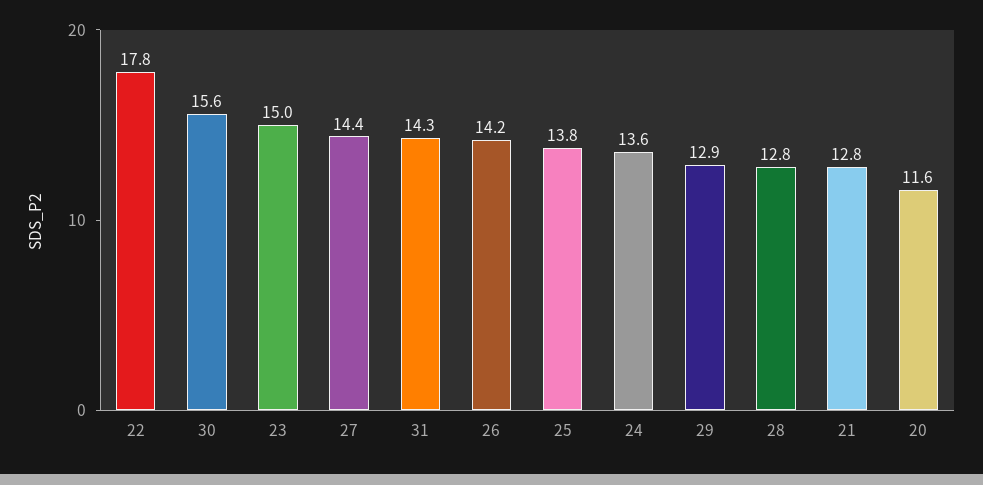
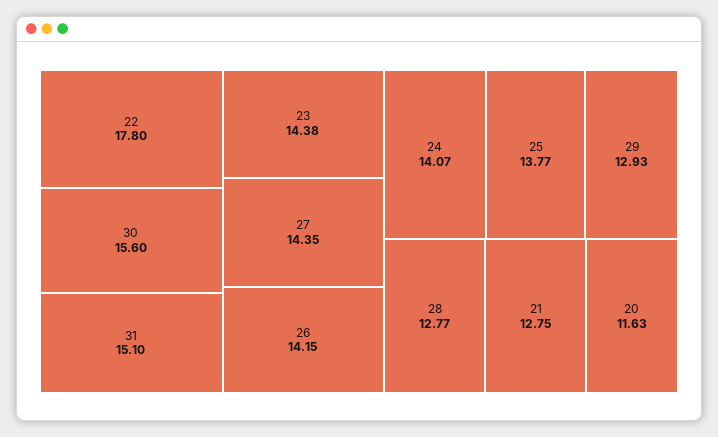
  {
    "22": 17.8,
    "30": 15.6,
-   "23": 15,
+   "23": 14.38,
    "27": 14.35,
-   "31": 14.3,
+   "31": 15.1,
    "26": 14.15,
    "25": 13.77,
-   "24": 13.6,
+   "24": 14.07,
    "29": 12.93,
    "28": 12.77,
    "21": 12.75,
    "20": 11.63
  }

